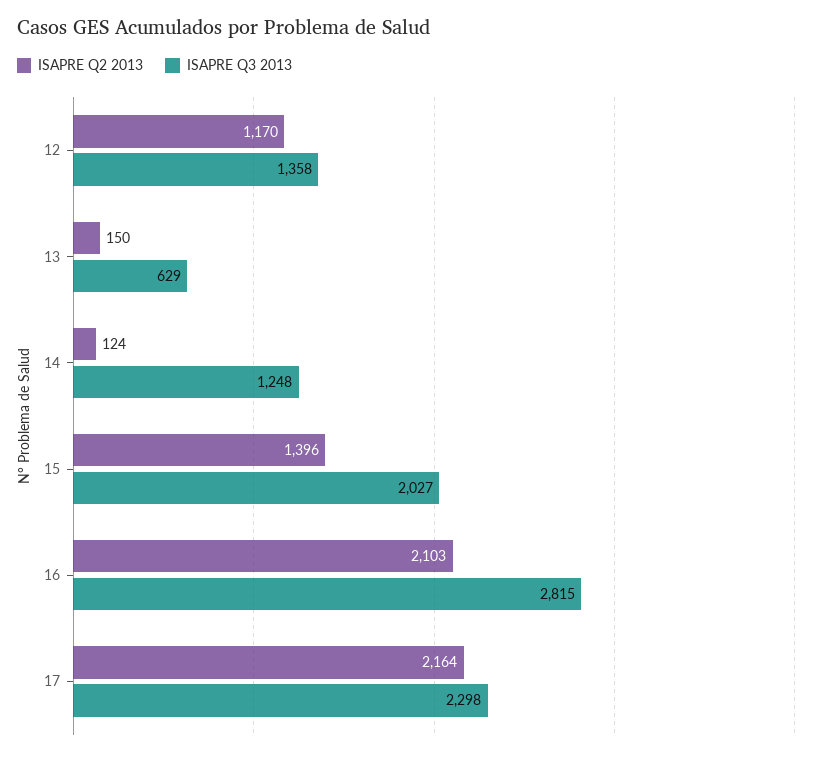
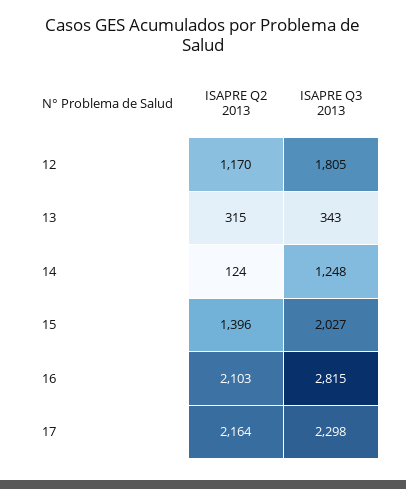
  {
    "ISAPRE Q2 2013": {
      "12": 1170,
-     "13": 150,
+     "13": 315,
      "14": 124,
      "15": 1396,
      "16": 2103,
      "17": 2164
    },
    "ISAPRE Q3 2013": {
-     "12": 1358,
+     "12": 1805,
-     "13": 629,
+     "13": 343,
      "14": 1248,
      "15": 2027,
      "16": 2815,
      "17": 2298
    }
  }

